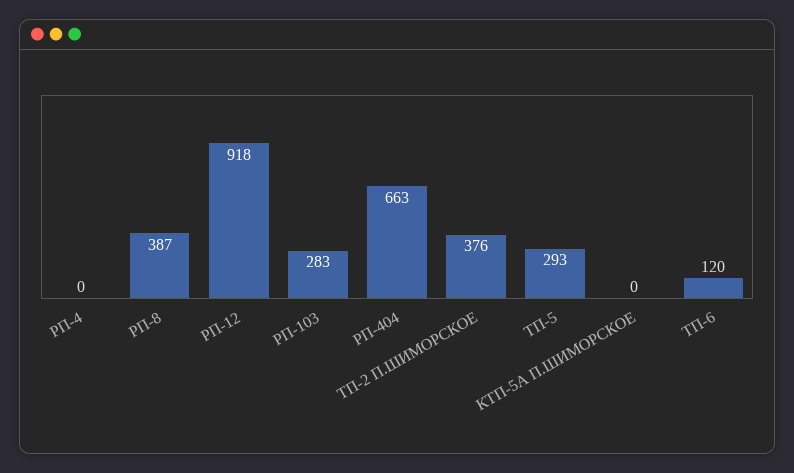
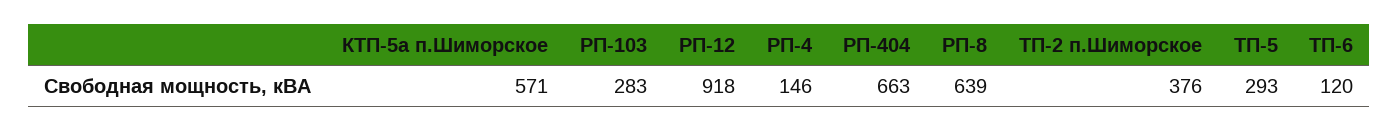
  {
-   "РП-4": 0,
+   "РП-4": 146,
-   "РП-8": 387,
+   "РП-8": 639,
    "РП-12": 918,
    "РП-103": 283,
    "РП-404": 663,
    "ТП-2 П.ШИМОРСКОЕ": 376,
    "ТП-5": 293,
-   "КТП-5А П.ШИМОРСКОЕ": 0,
+   "КТП-5А П.ШИМОРСКОЕ": 571,
    "ТП-6": 120
  }

